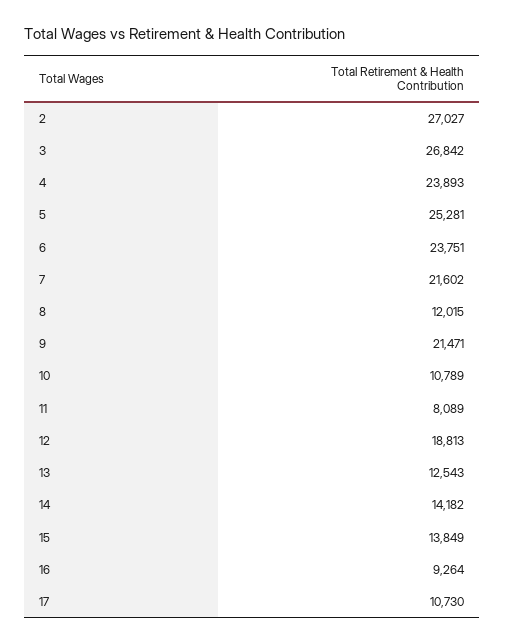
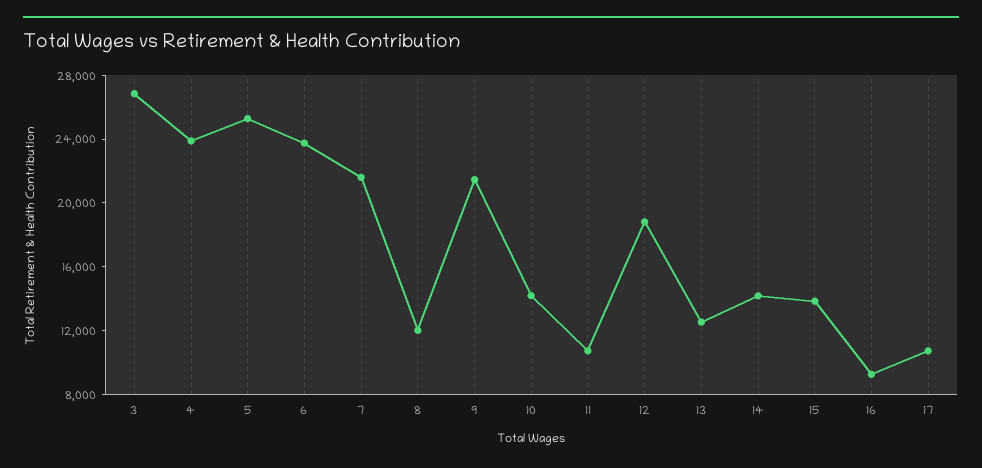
  {
-   "2": 27027,
    "3": 26842,
    "4": 23893,
    "5": 25281,
    "6": 23751,
    "7": 21602,
    "8": 12015,
    "9": 21471,
-   "10": 10789,
+   "10": 14000,
-   "11": 8089,
+   "11": 11000,
    "12": 18813,
    "13": 12543,
    "14": 14182,
    "15": 13849,
    "16": 9264,
    "17": 10730
  }

